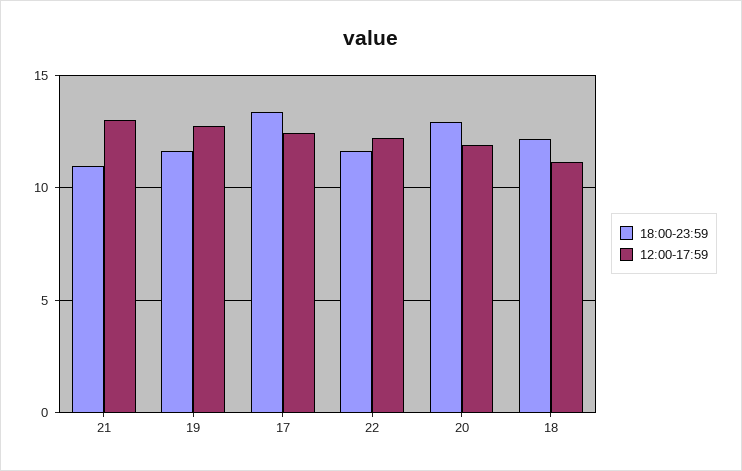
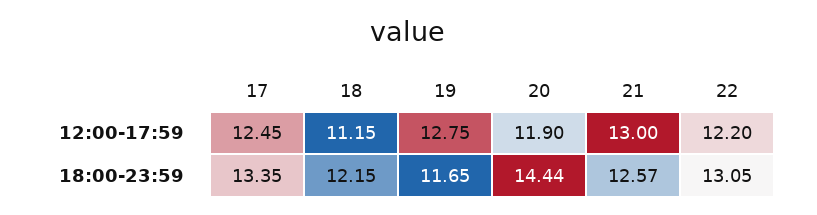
  {
    "18:00-23:59": {
-     "21": 11,
+     "21": 12.57,
      "19": 11.65,
      "17": 13.35,
-     "22": 11.5,
+     "22": 13.05,
-     "20": 13,
+     "20": 14.44,
      "18": 12.15
    },
    "12:00-17:59": {
      "21": 13,
      "19": 12.75,
      "17": 12.45,
      "22": 12.2,
      "20": 11.9,
      "18": 11.15
    }
  }

